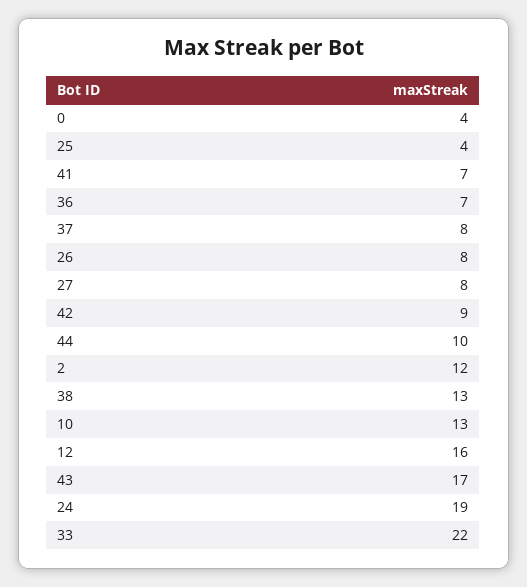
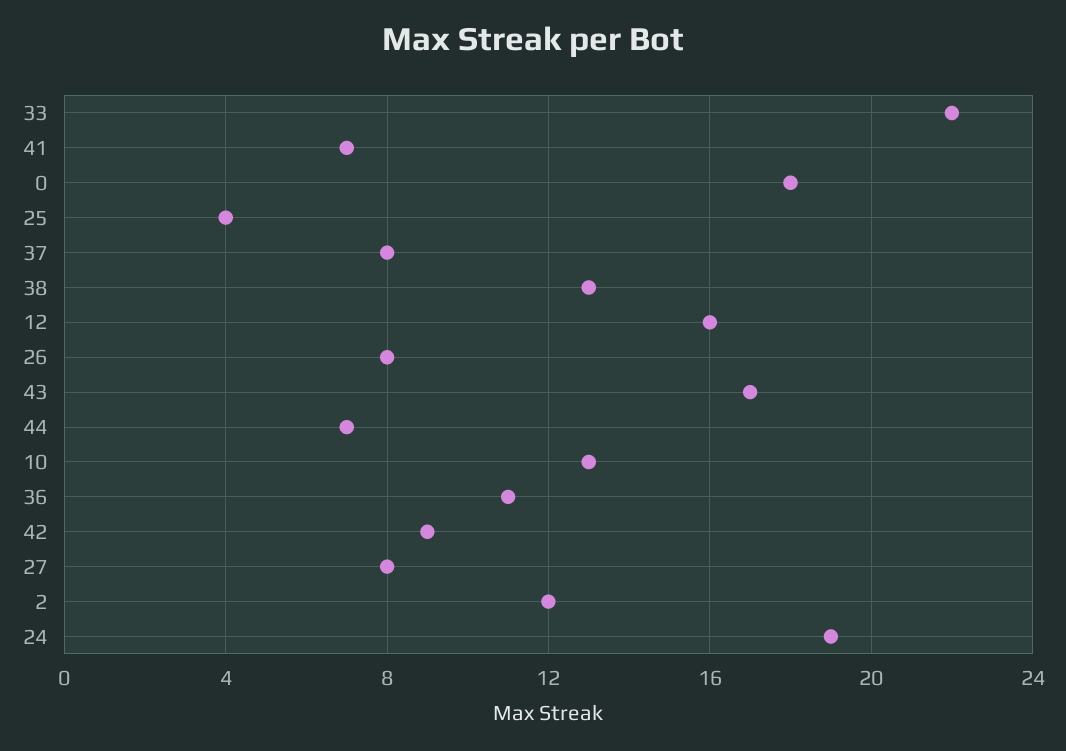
  {
-   "0": 4,
+   "0": 18,
    "25": 4,
    "41": 7,
-   "36": 7,
+   "36": 11,
    "37": 8,
    "26": 8,
    "27": 8,
    "42": 9,
-   "44": 10,
+   "44": 7,
    "2": 12,
    "38": 13,
    "10": 13,
    "12": 16,
    "43": 17,
    "24": 19,
    "33": 22
  }

